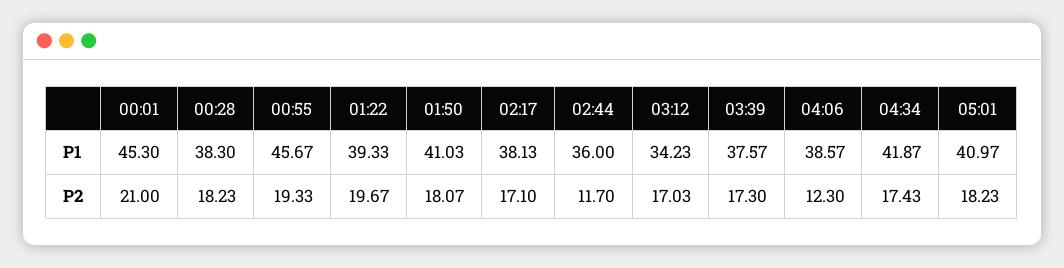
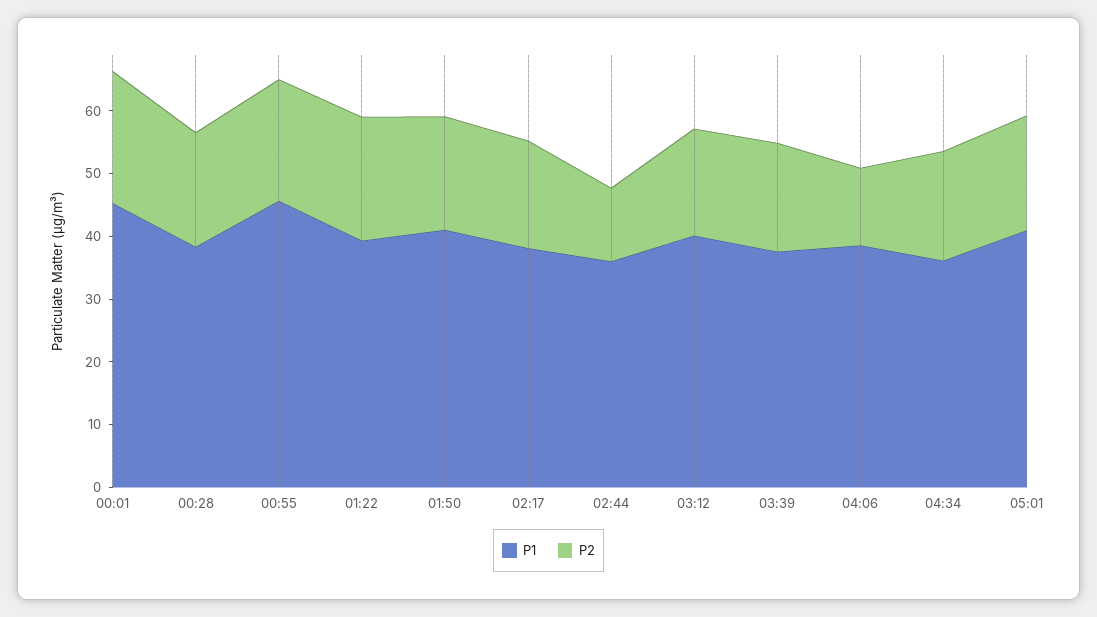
  {
    "P1": {
      "00:01": 45.3,
      "00:28": 38.3,
      "00:55": 45.67,
      "01:22": 39.33,
      "01:50": 41.03,
      "02:17": 38.13,
      "02:44": 36,
-     "03:12": 34.23,
+     "03:12": 40,
      "03:39": 37.57,
      "04:06": 38.57,
-     "04:34": 41.87,
+     "04:34": 36,
      "05:01": 40.97
    },
    "P2": {
      "00:01": 21,
      "00:28": 18.23,
      "00:55": 19.33,
      "01:22": 19.67,
      "01:50": 18.07,
      "02:17": 17.1,
      "02:44": 11.7,
      "03:12": 17.03,
      "03:39": 17.3,
      "04:06": 12.3,
      "04:34": 17.43,
      "05:01": 18.23
    }
  }

